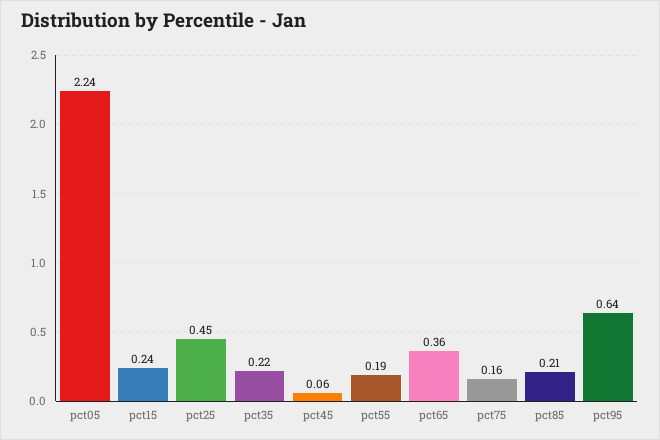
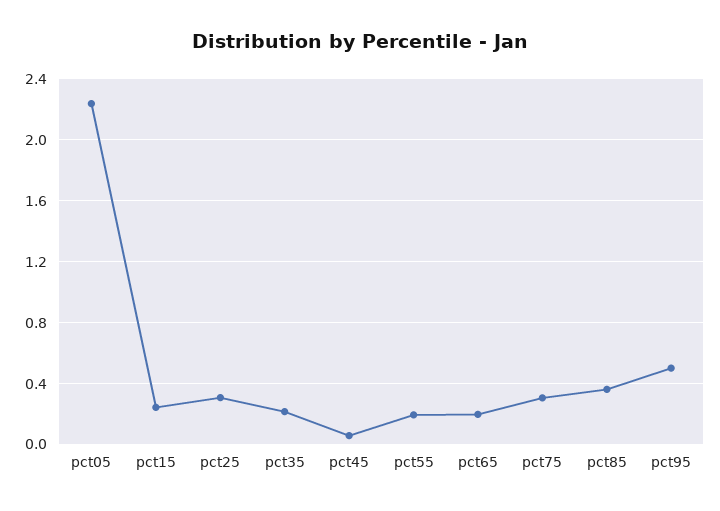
  {
    "pct05": 2.24,
    "pct15": 0.24,
-   "pct25": 0.45,
+   "pct25": 0.3,
    "pct35": 0.22,
    "pct45": 0.06,
    "pct55": 0.19,
-   "pct65": 0.36,
+   "pct65": 0.2,
-   "pct75": 0.16,
+   "pct75": 0.3,
-   "pct85": 0.21,
+   "pct85": 0.35,
-   "pct95": 0.64
+   "pct95": 0.5
  }

